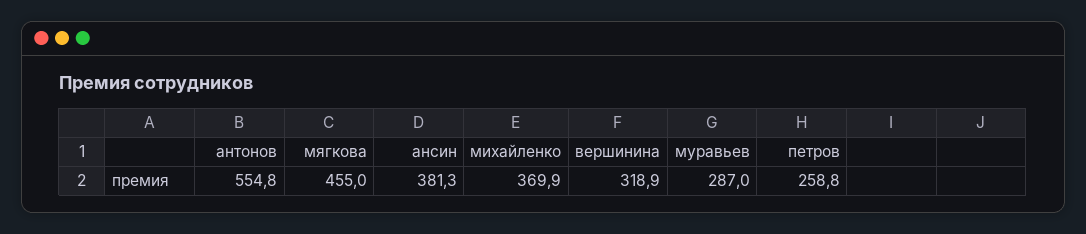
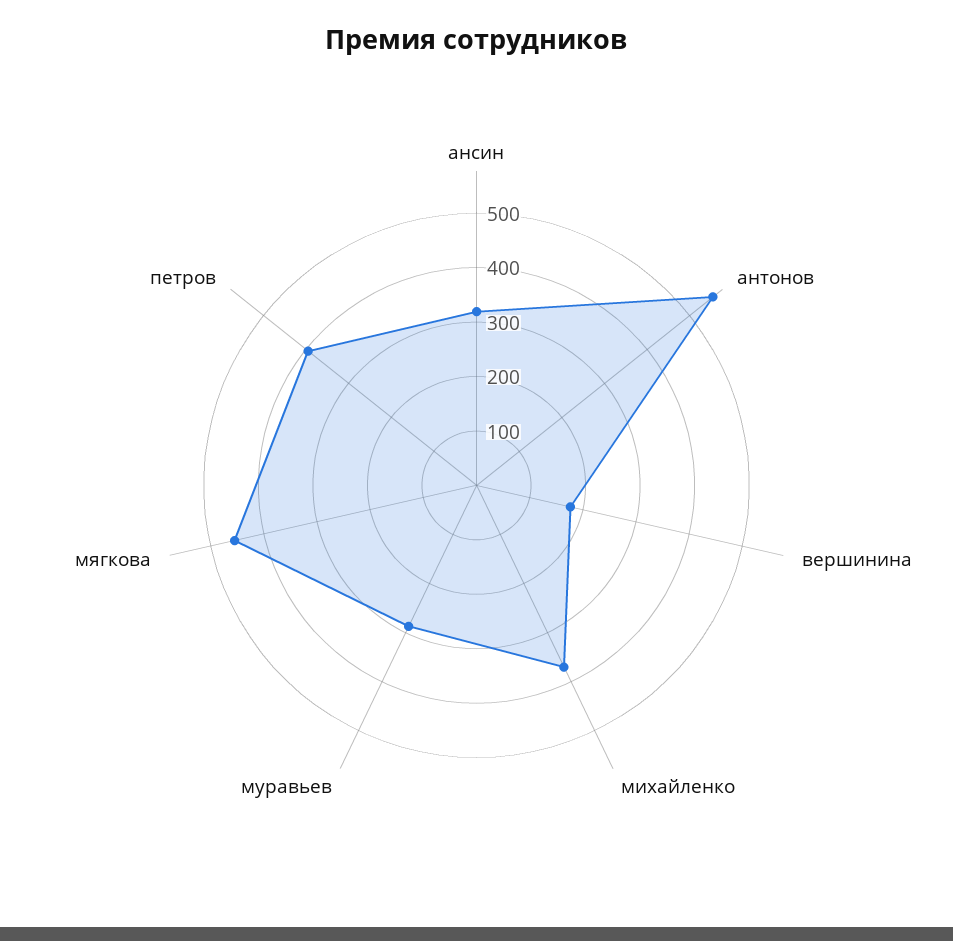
  {
    "антонов": 554.8,
    "мягкова": 455,
-   "ансин": 381.3,
+   "ансин": 320,
    "михайленко": 369.9,
-   "вершинина": 318.9,
+   "вершинина": 180,
    "муравьев": 287,
-   "петров": 258.8
+   "петров": 400
  }

